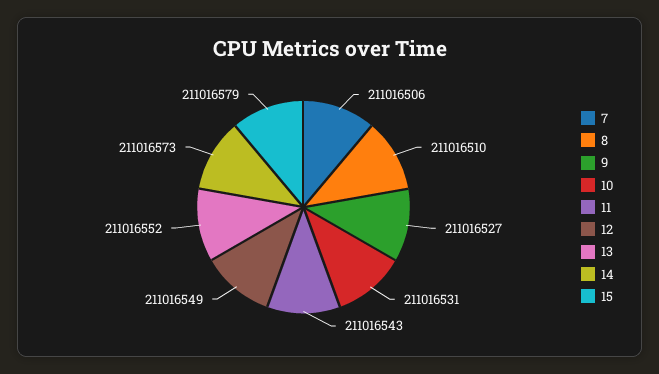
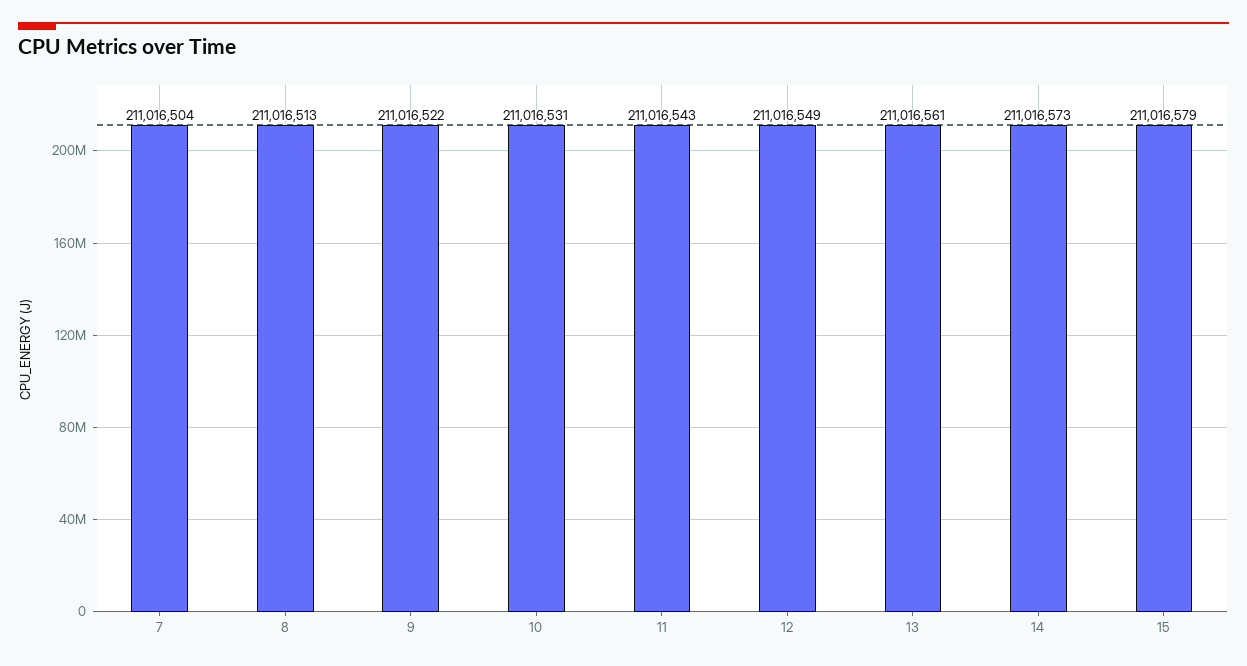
  {
-   "7": 211016506,
+   "7": 211016504,
-   "8": 211016510,
+   "8": 211016513,
-   "9": 211016527,
+   "9": 211016522,
    "10": 211016531,
    "11": 211016543,
    "12": 211016549,
-   "13": 211016552,
+   "13": 211016561,
    "14": 211016573,
    "15": 211016579
  }

